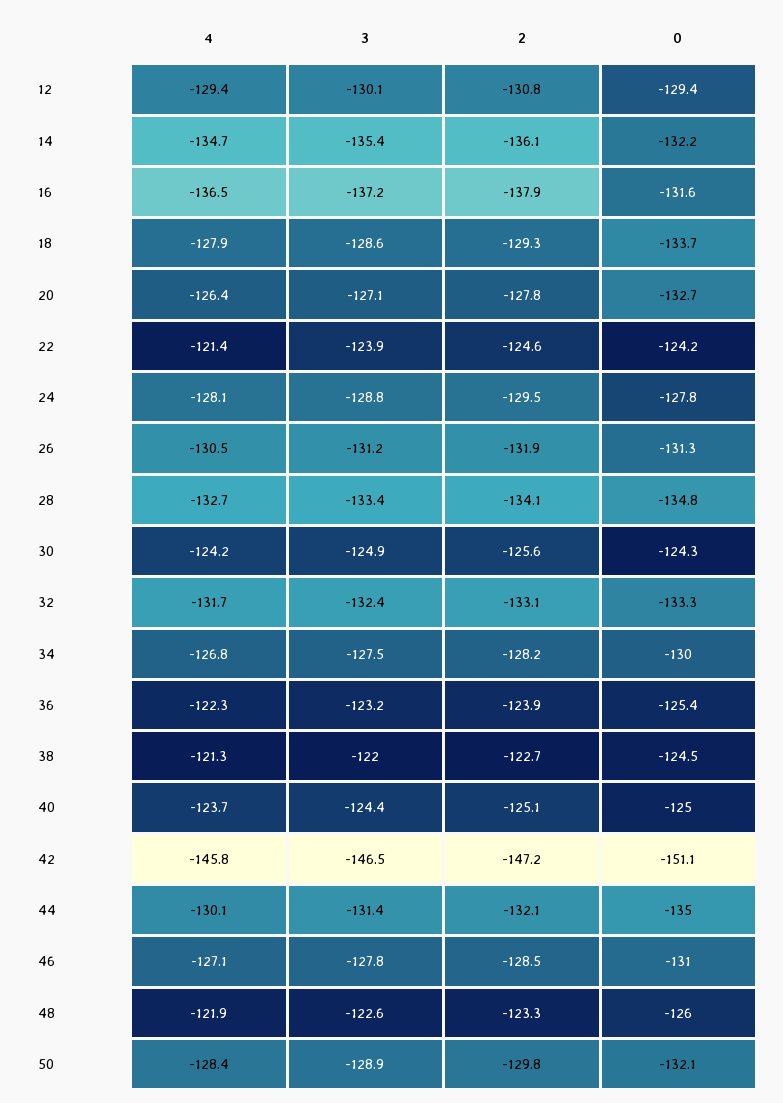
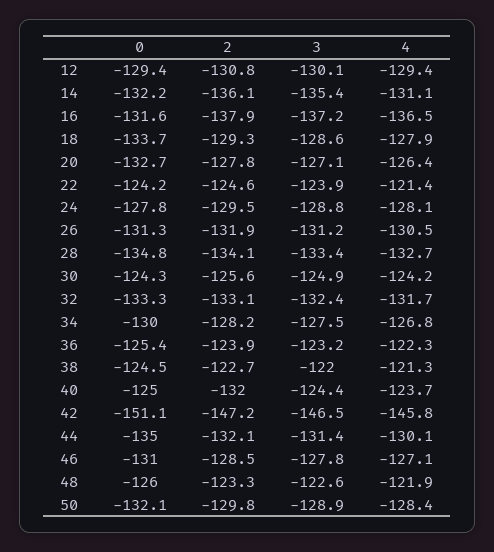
  {
    "4": {
      "12": -129.4,
-     "14": -134.7,
+     "14": -131.1,
      "16": -136.5,
      "18": -127.9,
      "20": -126.4,
      "22": -121.4,
      "24": -128.1,
      "26": -130.5,
      "28": -132.7,
      "30": -124.2,
      "32": -131.7,
      "34": -126.8,
      "36": -122.3,
      "38": -121.3,
      "40": -123.7,
      "42": -145.8,
      "44": -130.1,
      "46": -127.1,
      "48": -121.9,
      "50": -128.4
    },
    "3": {
      "12": -130.1,
      "14": -135.4,
      "16": -137.2,
      "18": -128.6,
      "20": -127.1,
      "22": -123.9,
      "24": -128.8,
      "26": -131.2,
      "28": -133.4,
      "30": -124.9,
      "32": -132.4,
      "34": -127.5,
      "36": -123.2,
      "38": -122,
      "40": -124.4,
      "42": -146.5,
      "44": -131.4,
      "46": -127.8,
      "48": -122.6,
      "50": -128.9
    },
    "2": {
      "12": -130.8,
      "14": -136.1,
      "16": -137.9,
      "18": -129.3,
      "20": -127.8,
      "22": -124.6,
      "24": -129.5,
      "26": -131.9,
      "28": -134.1,
      "30": -125.6,
      "32": -133.1,
      "34": -128.2,
      "36": -123.9,
      "38": -122.7,
-     "40": -125.1,
+     "40": -132,
      "42": -147.2,
      "44": -132.1,
      "46": -128.5,
      "48": -123.3,
      "50": -129.8
    },
    "0": {
      "12": -129.4,
      "14": -132.2,
      "16": -131.6,
      "18": -133.7,
      "20": -132.7,
      "22": -124.2,
      "24": -127.8,
      "26": -131.3,
      "28": -134.8,
      "30": -124.3,
      "32": -133.3,
      "34": -130,
      "36": -125.4,
      "38": -124.5,
      "40": -125,
      "42": -151.1,
      "44": -135,
      "46": -131,
      "48": -126,
      "50": -132.1
    }
  }

